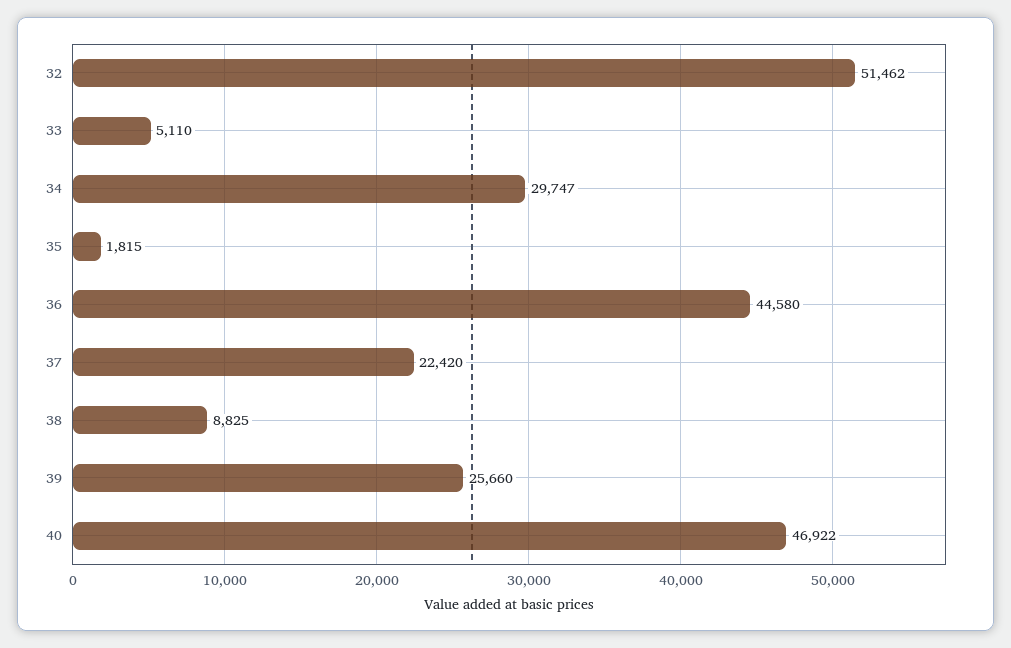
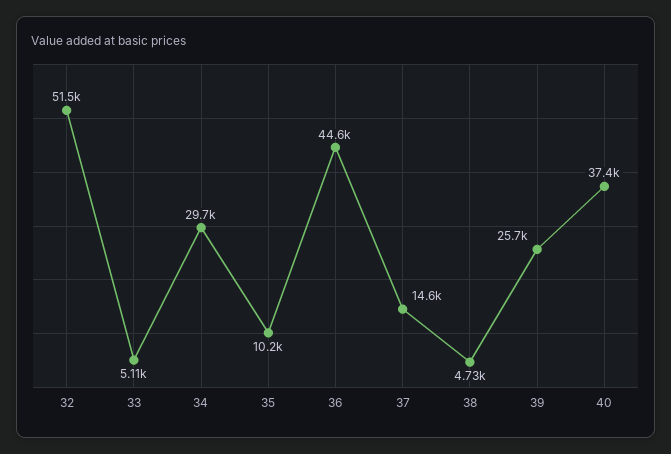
  {
    "32": 51462,
    "33": 5110,
    "34": 29747,
-   "35": 1815,
+   "35": 10200,
    "36": 44580,
-   "37": 22420,
+   "37": 14600,
-   "38": 8825,
+   "38": 4730,
    "39": 25660,
-   "40": 46922
+   "40": 37400
  }

